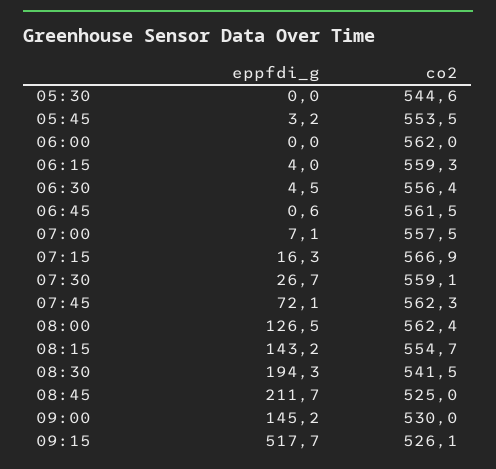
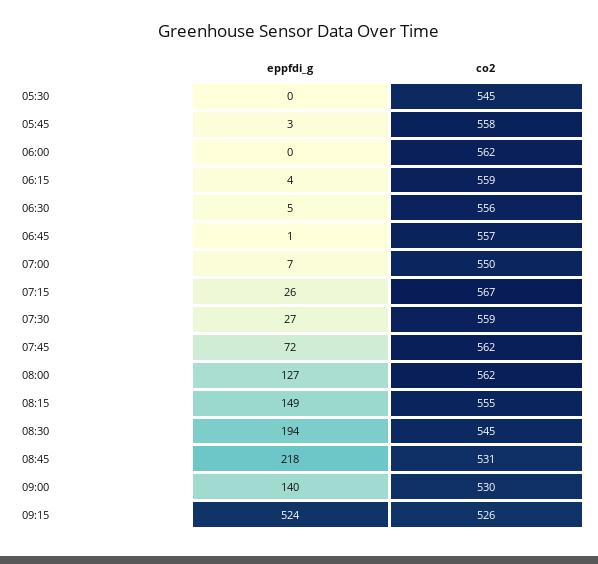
  {
    "eppfdi_g": {
      "05:30": 0,
      "05:45": 3.2,
      "06:00": 0,
      "06:15": 4,
      "06:30": 4.5,
      "06:45": 0.6,
      "07:00": 7.1,
-     "07:15": 16.3,
+     "07:15": 26,
      "07:30": 26.7,
      "07:45": 72.1,
      "08:00": 126.5,
-     "08:15": 143.2,
+     "08:15": 149,
      "08:30": 194.3,
-     "08:45": 211.7,
+     "08:45": 218,
-     "09:00": 145.2,
+     "09:00": 140,
-     "09:15": 517.7
+     "09:15": 524
    },
    "co2": {
      "05:30": 544.6,
-     "05:45": 553.5,
+     "05:45": 558,
      "06:00": 562,
      "06:15": 559.3,
      "06:30": 556.4,
-     "06:45": 561.5,
+     "06:45": 557,
-     "07:00": 557.5,
+     "07:00": 550,
      "07:15": 566.9,
      "07:30": 559.1,
      "07:45": 562.3,
      "08:00": 562.4,
      "08:15": 554.7,
-     "08:30": 541.5,
+     "08:30": 545,
-     "08:45": 525,
+     "08:45": 531,
      "09:00": 530,
      "09:15": 526.1
    }
  }

